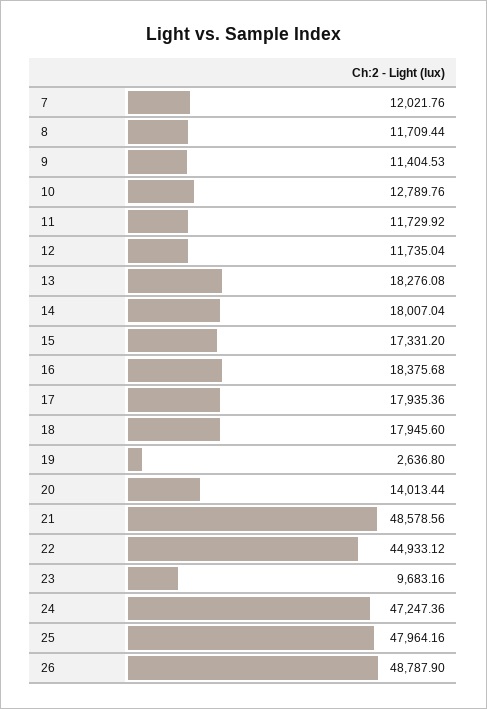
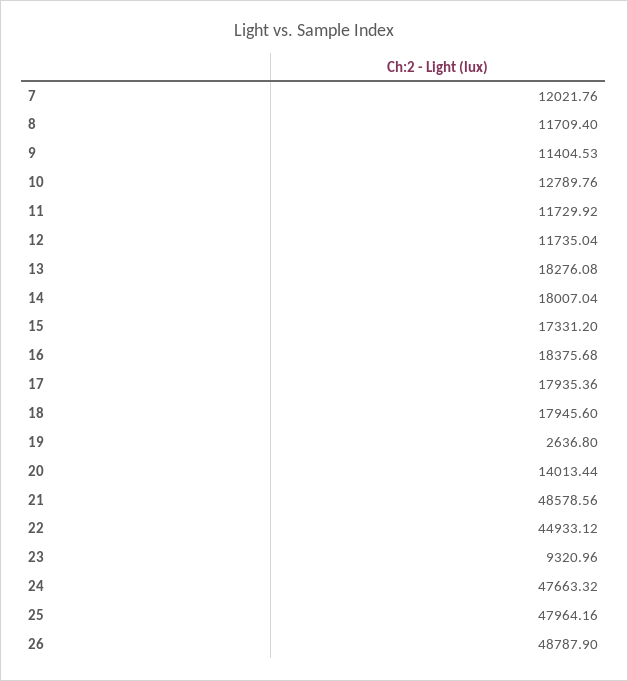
  {
    "7": 12021.76,
-   "8": 11709.44,
+   "8": 11709.4,
    "9": 11404.53,
    "10": 12789.76,
    "11": 11729.92,
    "12": 11735.04,
    "13": 18276.08,
    "14": 18007.04,
    "15": 17331.2,
    "16": 18375.68,
    "17": 17935.36,
    "18": 17945.6,
    "19": 2636.8,
    "20": 14013.44,
    "21": 48578.56,
    "22": 44933.12,
-   "23": 9683.16,
+   "23": 9320.96,
-   "24": 47247.36,
+   "24": 47663.32,
    "25": 47964.16,
    "26": 48787.9
  }

